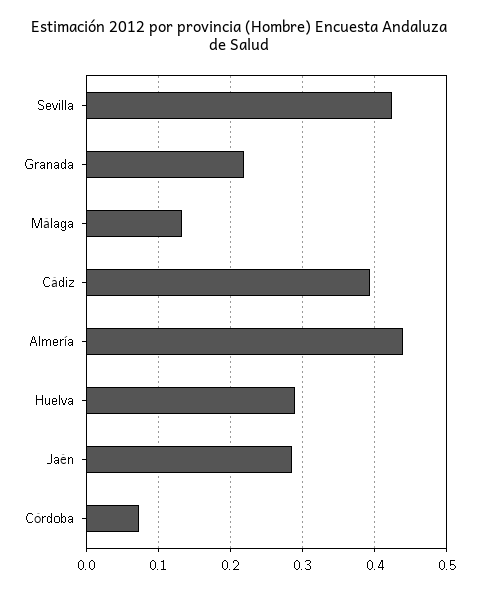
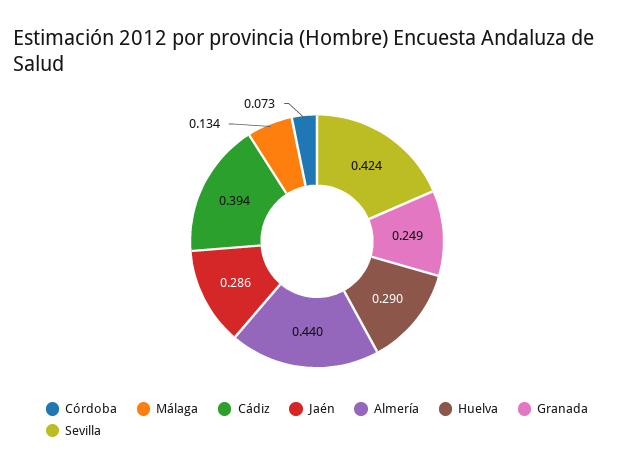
  {
    "Sevilla": 0.424,
-   "Granada": 0.22,
+   "Granada": 0.249,
    "Málaga": 0.134,
    "Cádiz": 0.394,
    "Almería": 0.44,
    "Huelva": 0.29,
    "Jaén": 0.286,
    "Córdoba": 0.073
  }

